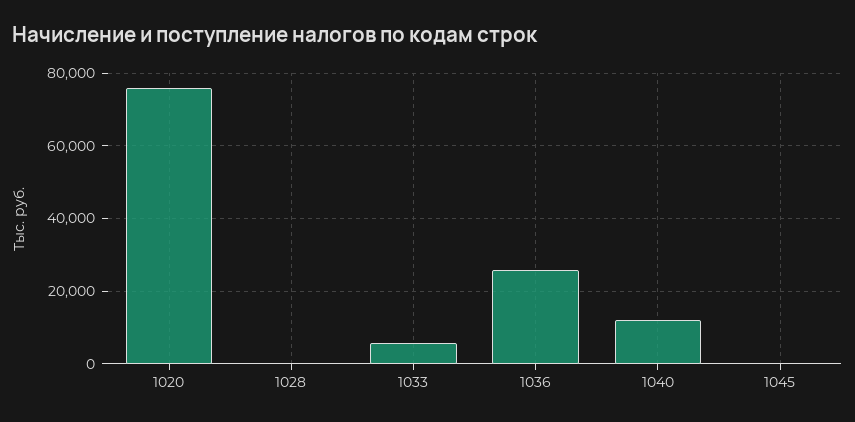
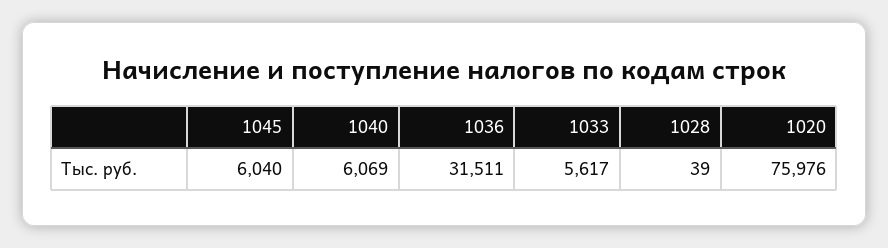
  {
    "1020": 75976,
    "1028": 39,
    "1033": 5617,
-   "1036": 26000,
+   "1036": 31511,
-   "1040": 12000,
+   "1040": 6069,
-   "1045": 0
+   "1045": 6040
  }

